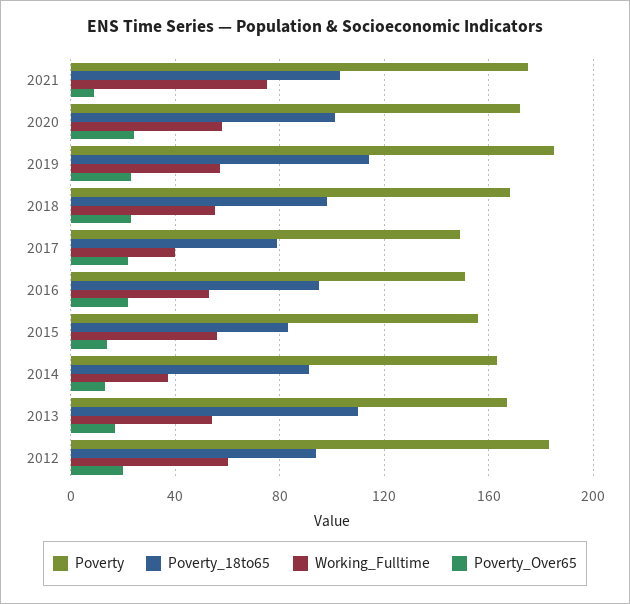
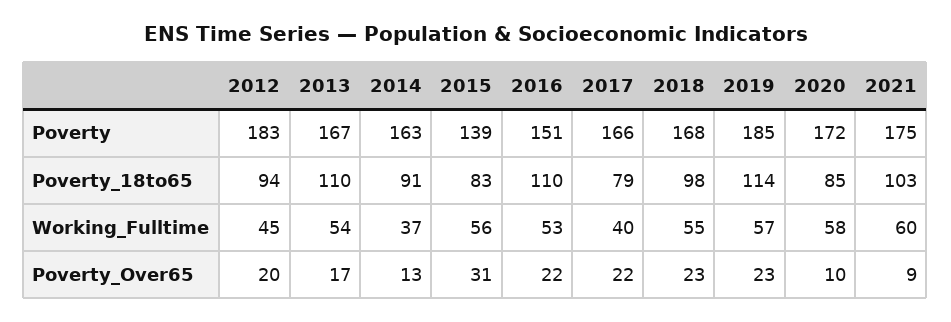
  {
    "Poverty": {
      "2021": 175,
      "2020": 172,
      "2019": 185,
      "2018": 168,
-     "2017": 150,
+     "2017": 166,
      "2016": 151,
-     "2015": 155,
+     "2015": 139,
      "2014": 163,
      "2013": 167,
      "2012": 183
    },
    "Poverty_18to65": {
      "2021": 103,
-     "2020": 100,
+     "2020": 85,
      "2019": 114,
      "2018": 98,
      "2017": 79,
-     "2016": 95,
+     "2016": 110,
      "2015": 83,
      "2014": 91,
      "2013": 110,
      "2012": 94
    },
    "Working_Fulltime": {
-     "2021": 75,
+     "2021": 60,
      "2020": 58,
      "2019": 57,
      "2018": 55,
      "2017": 40,
      "2016": 53,
      "2015": 56,
      "2014": 37,
      "2013": 54,
-     "2012": 60
+     "2012": 45
    },
    "Poverty_Over65": {
      "2021": 9,
-     "2020": 25,
+     "2020": 10,
      "2019": 23,
      "2018": 23,
      "2017": 22,
      "2016": 22,
-     "2015": 15,
+     "2015": 31,
      "2014": 13,
      "2013": 17,
      "2012": 20
    }
  }

